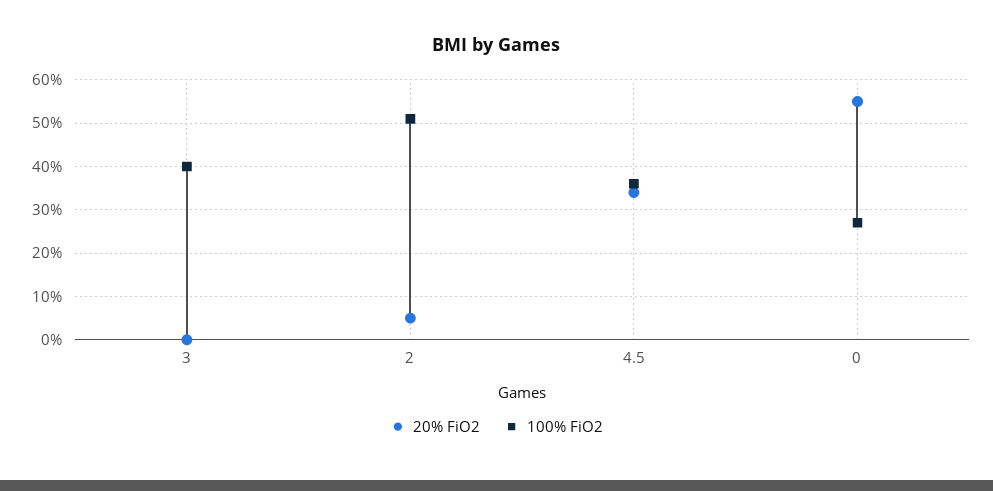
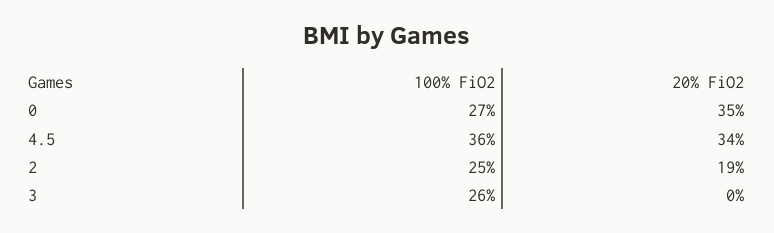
  {
    "20% FiO2": {
      "3": 0,
-     "2": 5,
+     "2": 19,
      "4.5": 34,
-     "0": 55
+     "0": 35
    },
    "100% FiO2": {
-     "3": 40,
+     "3": 26,
-     "2": 50,
+     "2": 25,
      "4.5": 36,
      "0": 27
    }
  }

